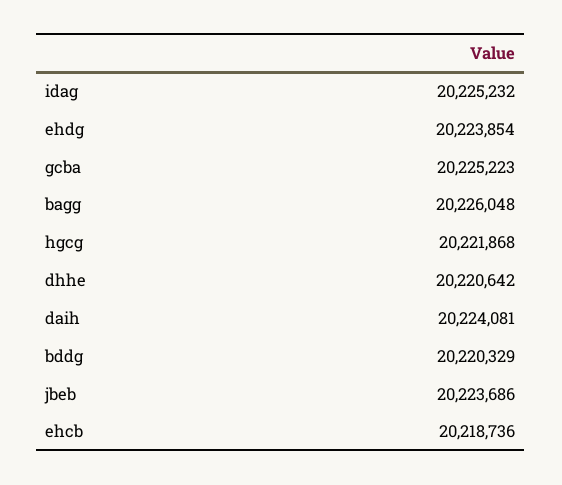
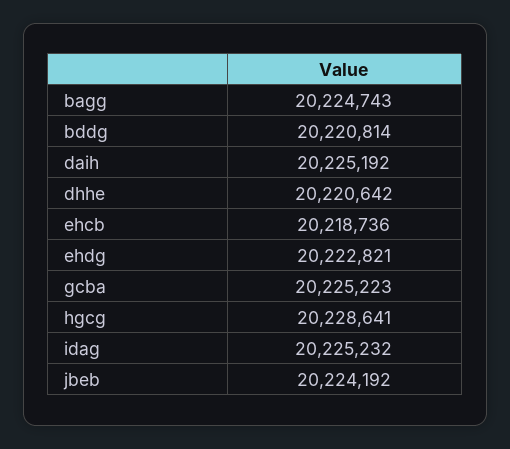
  {
    "idag": 20225232,
-   "ehdg": 20223854,
+   "ehdg": 20222821,
    "gcba": 20225223,
-   "bagg": 20226048,
+   "bagg": 20224743,
-   "hgcg": 20221868,
+   "hgcg": 20228641,
    "dhhe": 20220642,
-   "daih": 20224081,
+   "daih": 20225192,
-   "bddg": 20220329,
+   "bddg": 20220814,
-   "jbeb": 20223686,
+   "jbeb": 20224192,
    "ehcb": 20218736
  }

